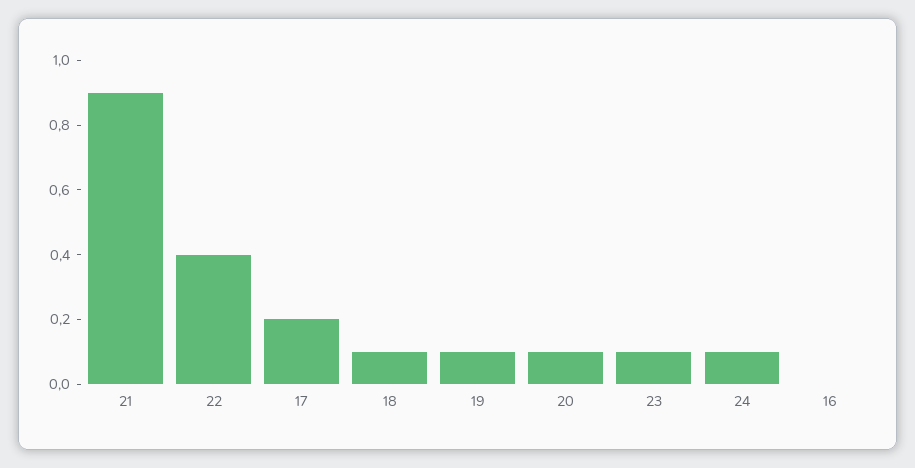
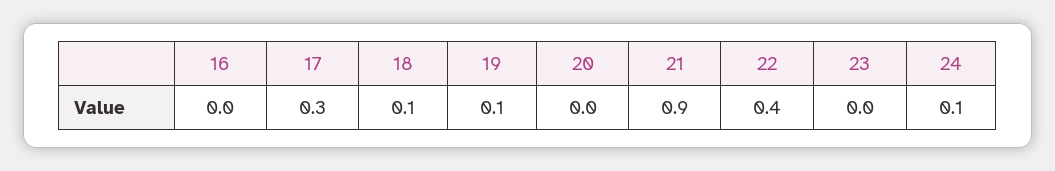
  {
    "21": 0.9,
    "22": 0.4,
-   "17": 0.2,
+   "17": 0.3,
    "18": 0.1,
    "19": 0.1,
-   "20": 0.1,
+   "20": 0,
-   "23": 0.1,
+   "23": 0,
    "24": 0.1,
    "16": 0
  }

